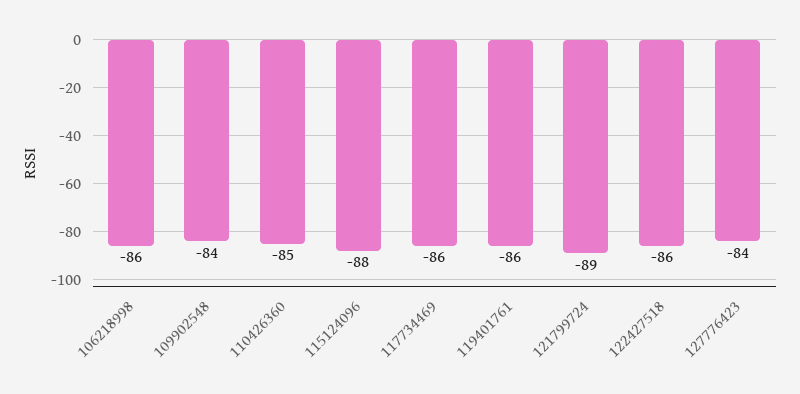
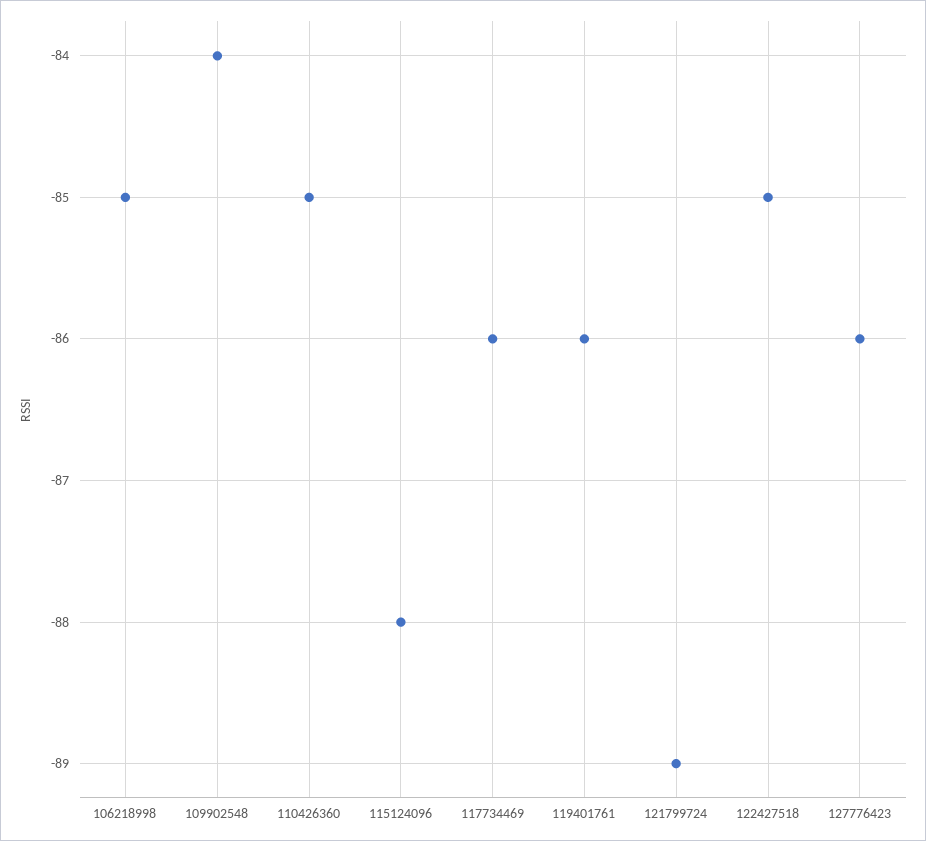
  {
-   "106218998": -86,
+   "106218998": -85,
    "109902548": -84,
    "110426360": -85,
    "115124096": -88,
    "117734469": -86,
    "119401761": -86,
    "121799724": -89,
-   "122427518": -86,
+   "122427518": -85,
-   "127776423": -84
+   "127776423": -86
  }

